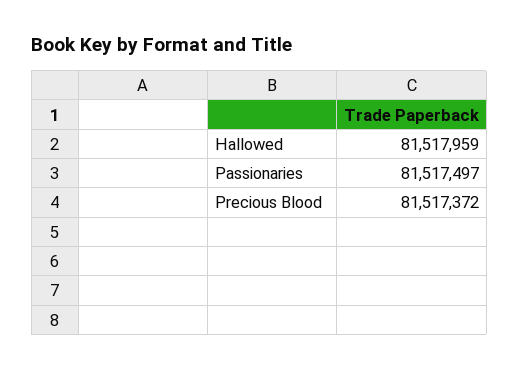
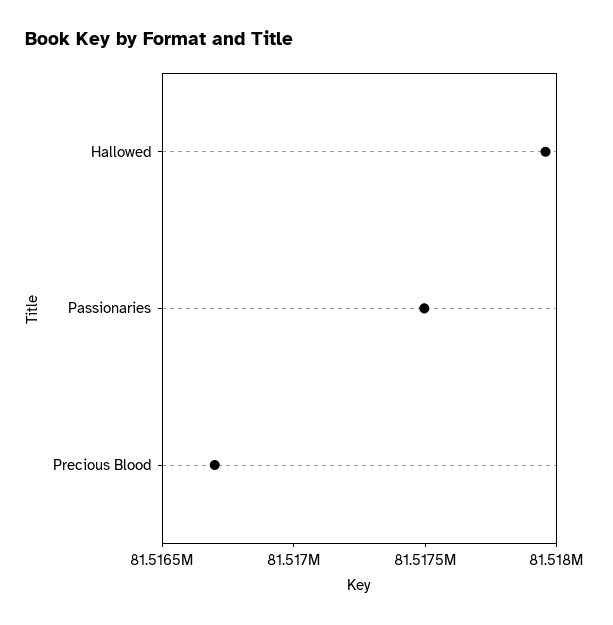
  {
    "Hallowed": 81517959,
    "Passionaries": 81517497,
-   "Precious Blood": 81517372
+   "Precious Blood": 81516700
  }

